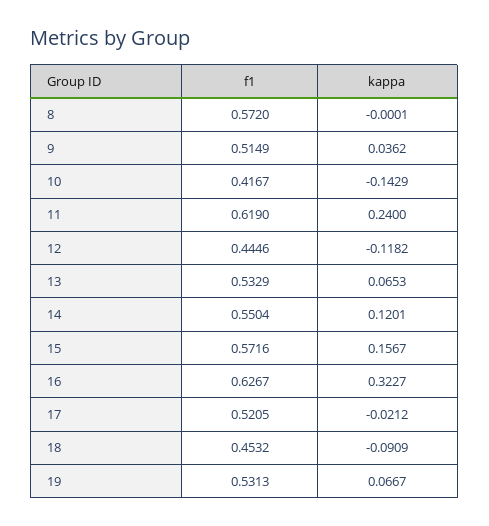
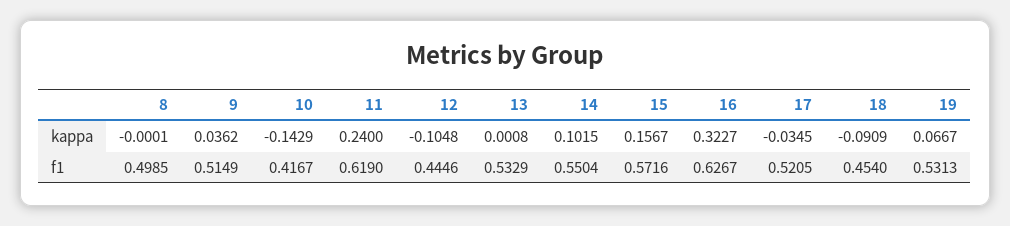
  {
    "f1": {
-     "8": 0.572,
+     "8": 0.4985,
      "9": 0.5149,
      "10": 0.4167,
      "11": 0.619,
      "12": 0.4446,
      "13": 0.5329,
      "14": 0.5504,
      "15": 0.5716,
      "16": 0.6267,
      "17": 0.5205,
-     "18": 0.4532,
+     "18": 0.454,
      "19": 0.5313
    },
    "kappa": {
      "8": -0.0001,
      "9": 0.0362,
      "10": -0.1429,
      "11": 0.24,
-     "12": -0.1182,
+     "12": -0.1048,
-     "13": 0.0653,
+     "13": 0.0008,
-     "14": 0.1201,
+     "14": 0.1015,
      "15": 0.1567,
      "16": 0.3227,
-     "17": -0.0212,
+     "17": -0.0345,
      "18": -0.0909,
      "19": 0.0667
    }
  }

